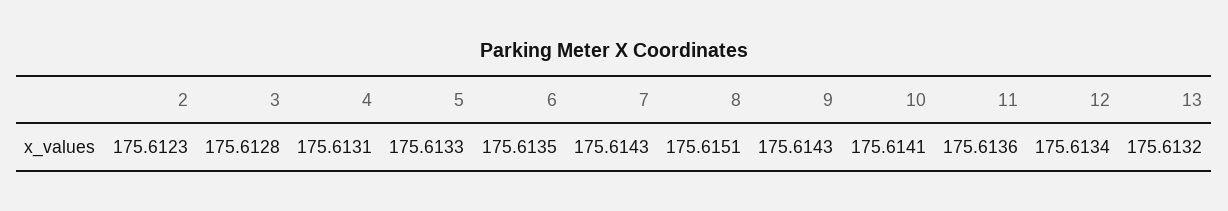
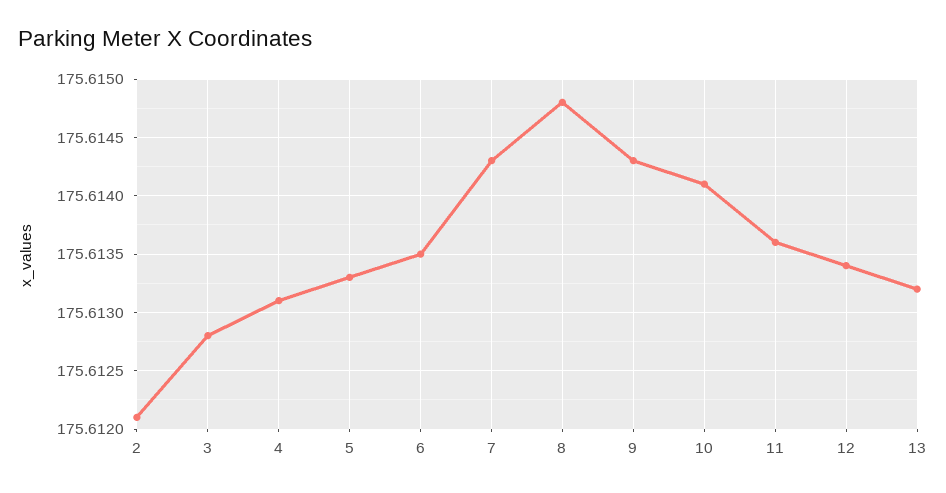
  {
-   "2": 175.6123,
+   "2": 175.6121,
    "3": 175.6128,
    "4": 175.6131,
    "5": 175.6133,
    "6": 175.6135,
    "7": 175.6143,
-   "8": 175.6151,
+   "8": 175.6148,
    "9": 175.6143,
    "10": 175.6141,
    "11": 175.6136,
    "12": 175.6134,
    "13": 175.6132
  }

